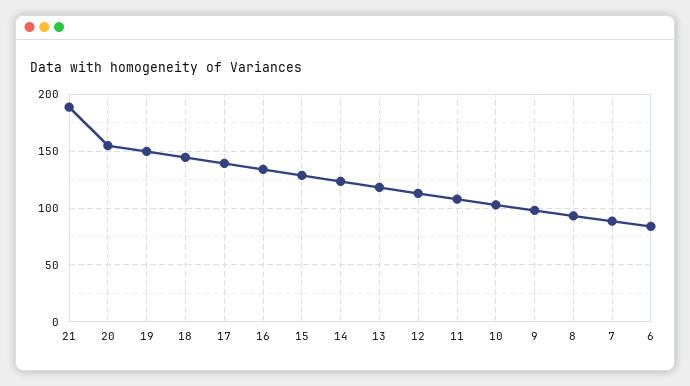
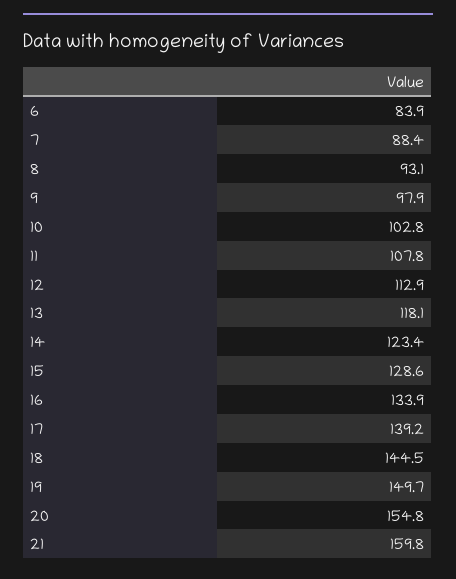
  {
-   "21": 190,
+   "21": 159.8,
    "20": 154.8,
    "19": 149.7,
    "18": 144.5,
    "17": 139.2,
    "16": 133.9,
    "15": 128.6,
    "14": 123.4,
    "13": 118.1,
    "12": 112.9,
    "11": 107.8,
    "10": 102.8,
    "9": 97.9,
    "8": 93.1,
    "7": 88.4,
    "6": 83.9
  }

